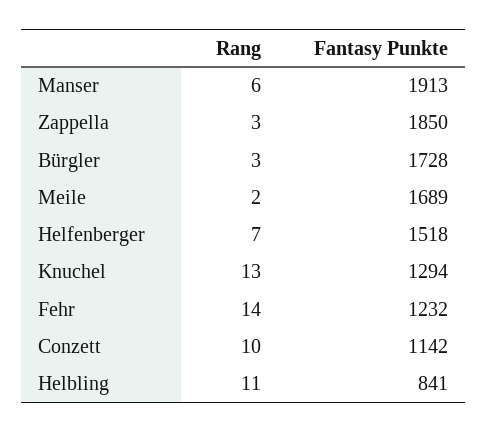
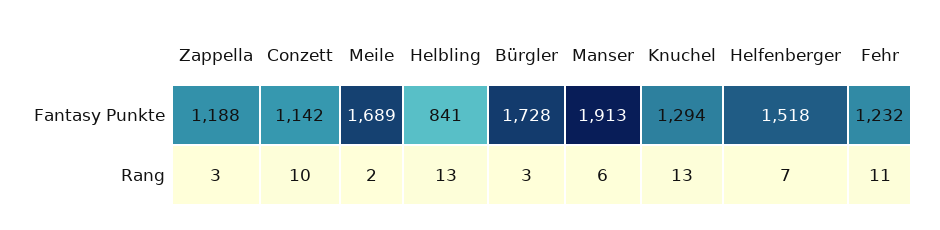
  {
    "Rang": {
      "Manser": 6,
      "Zappella": 3,
      "Bürgler": 3,
      "Meile": 2,
      "Helfenberger": 7,
      "Knuchel": 13,
-     "Fehr": 14,
+     "Fehr": 11,
      "Conzett": 10,
-     "Helbling": 11
+     "Helbling": 13
    },
    "Fantasy Punkte": {
      "Manser": 1913,
-     "Zappella": 1850,
+     "Zappella": 1188,
      "Bürgler": 1728,
      "Meile": 1689,
      "Helfenberger": 1518,
      "Knuchel": 1294,
      "Fehr": 1232,
      "Conzett": 1142,
      "Helbling": 841
    }
  }

